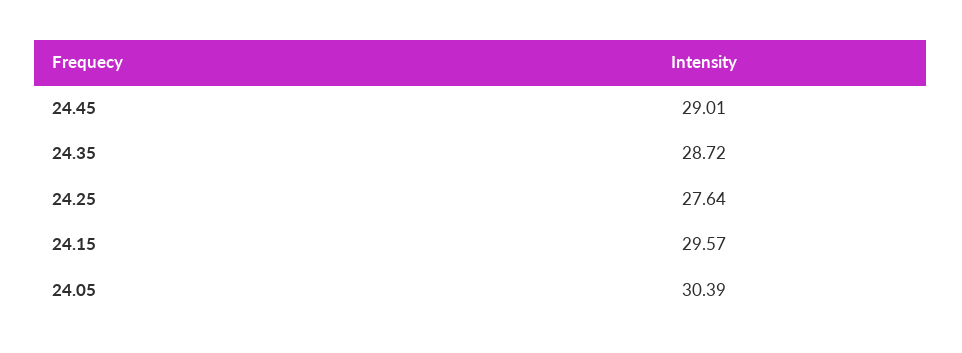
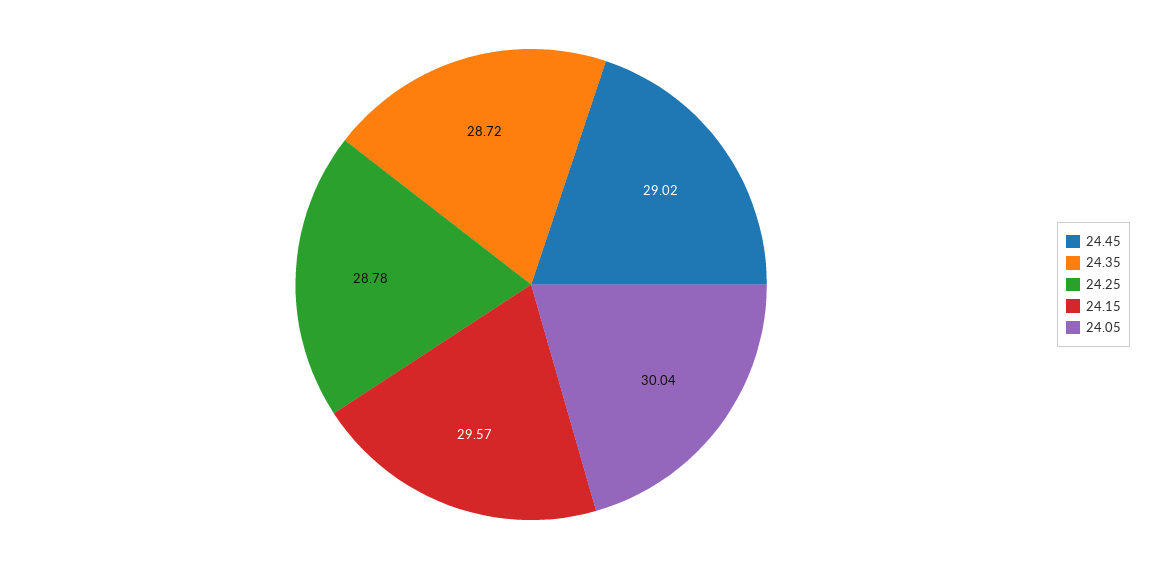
  {
-   "24.45": 29.01,
+   "24.45": 29.02,
    "24.35": 28.72,
-   "24.25": 27.64,
+   "24.25": 28.78,
    "24.15": 29.57,
-   "24.05": 30.39
+   "24.05": 30.04
  }

